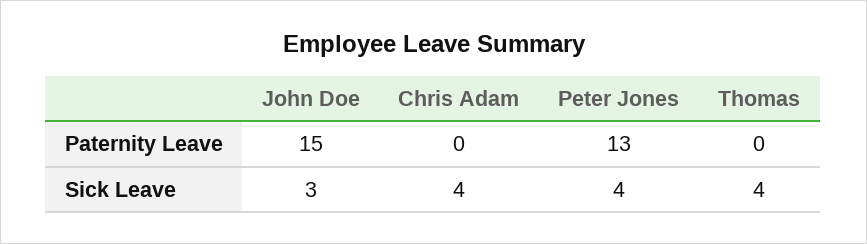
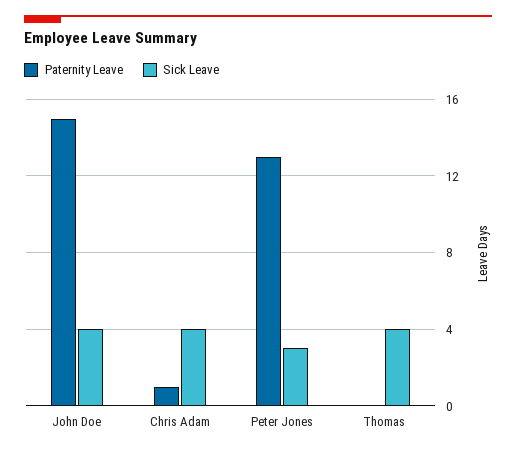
  {
    "Paternity Leave": {
      "John Doe": 15,
-     "Chris Adam": 0,
+     "Chris Adam": 1,
      "Peter Jones": 13,
      "Thomas": 0
    },
    "Sick Leave": {
-     "John Doe": 3,
+     "John Doe": 4,
      "Chris Adam": 4,
-     "Peter Jones": 4,
+     "Peter Jones": 3,
      "Thomas": 4
    }
  }

